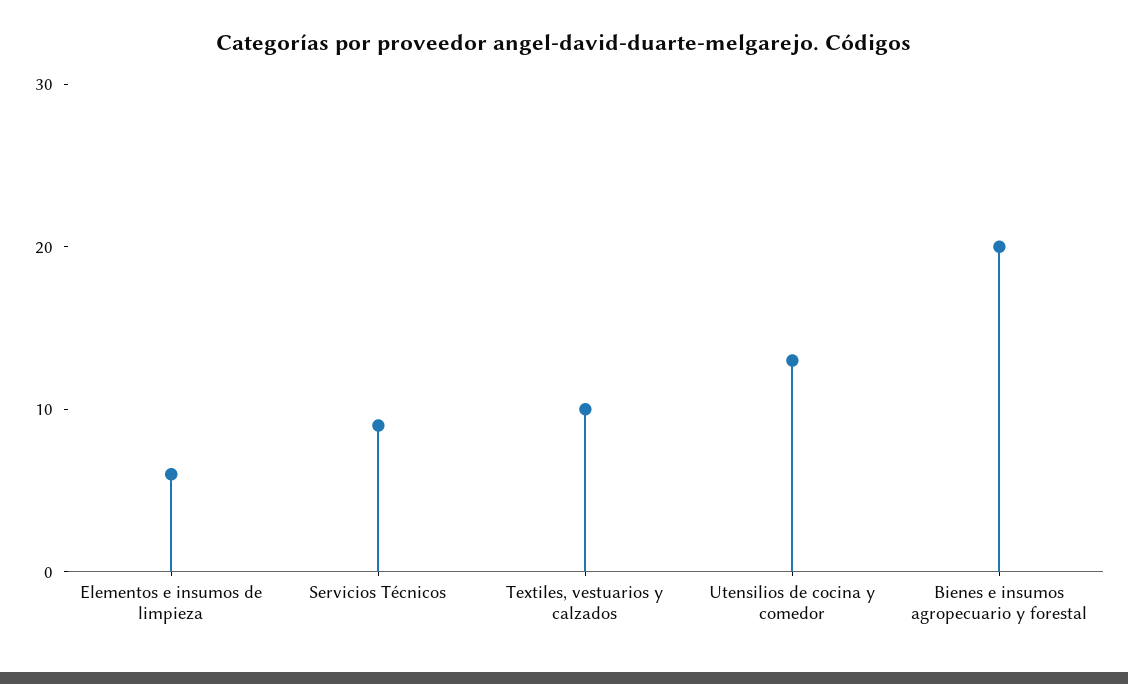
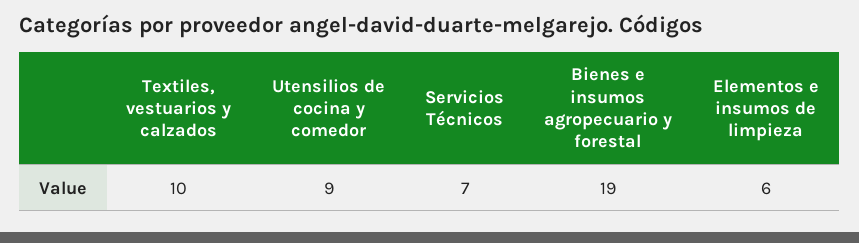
  {
    "Elementos e insumos de limpieza": 6,
-   "Servicios Técnicos": 9,
+   "Servicios Técnicos": 7,
    "Textiles, vestuarios y calzados": 10,
-   "Utensilios de cocina y comedor": 13,
+   "Utensilios de cocina y comedor": 9,
-   "Bienes e insumos agropecuario y forestal": 20
+   "Bienes e insumos agropecuario y forestal": 19
  }

